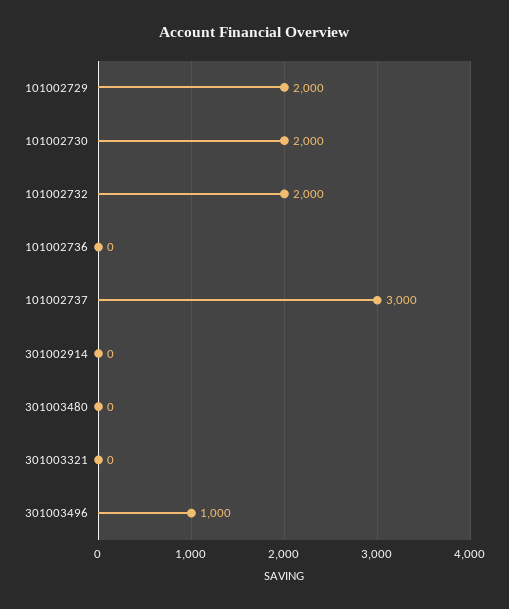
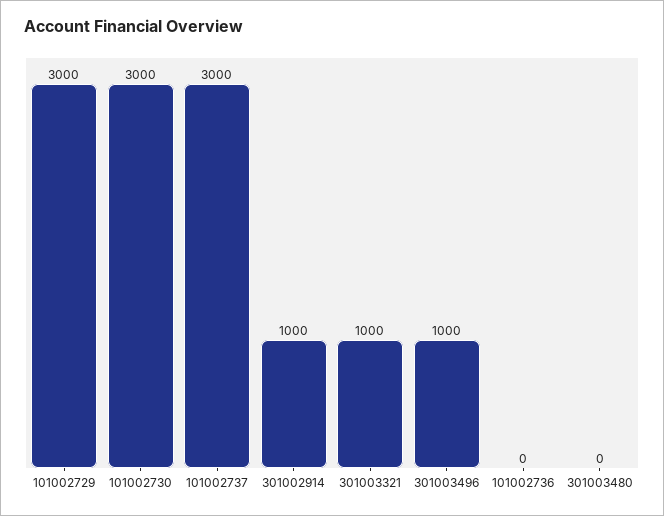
  {
-   "101002729": 2000,
+   "101002729": 3000,
-   "101002730": 2000,
+   "101002730": 3000,
-   "101002732": 2000,
    "101002736": 0,
    "101002737": 3000,
-   "301002914": 0,
+   "301002914": 1000,
    "301003480": 0,
-   "301003321": 0,
+   "301003321": 1000,
    "301003496": 1000
  }

